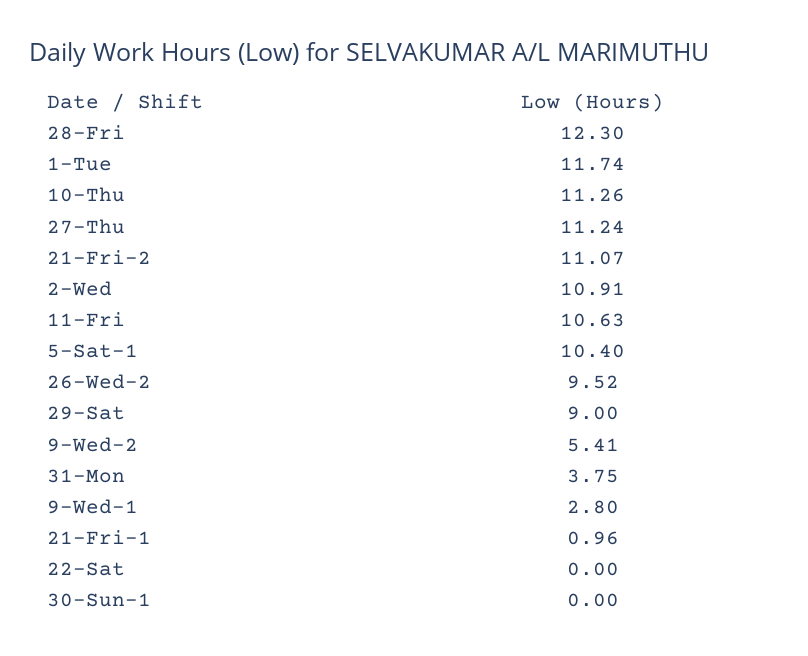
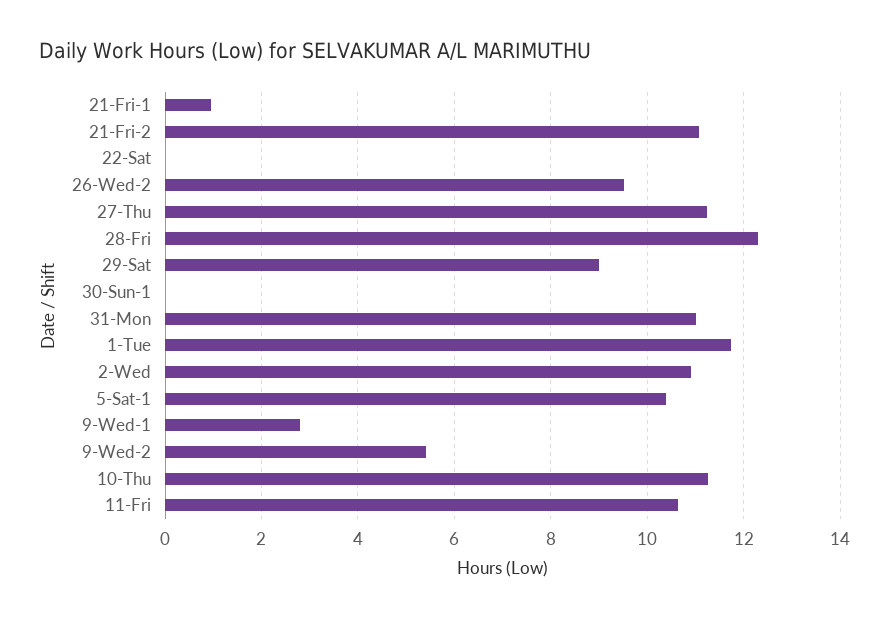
  {
    "28-Fri": 12.3,
    "1-Tue": 11.74,
    "10-Thu": 11.26,
    "27-Thu": 11.24,
    "21-Fri-2": 11.07,
    "2-Wed": 10.91,
    "11-Fri": 10.63,
    "5-Sat-1": 10.4,
    "26-Wed-2": 9.52,
    "29-Sat": 9,
    "9-Wed-2": 5.41,
-   "31-Mon": 3.75,
+   "31-Mon": 11,
    "9-Wed-1": 2.8,
    "21-Fri-1": 0.96,
    "22-Sat": 0,
    "30-Sun-1": 0
  }

